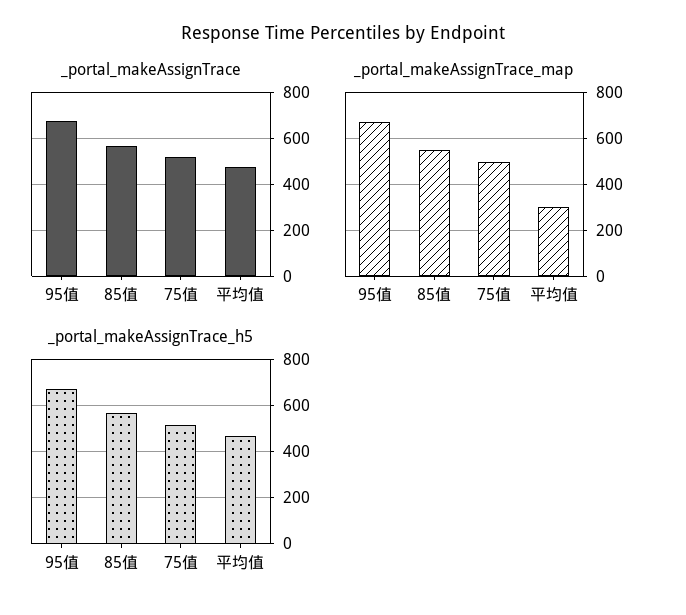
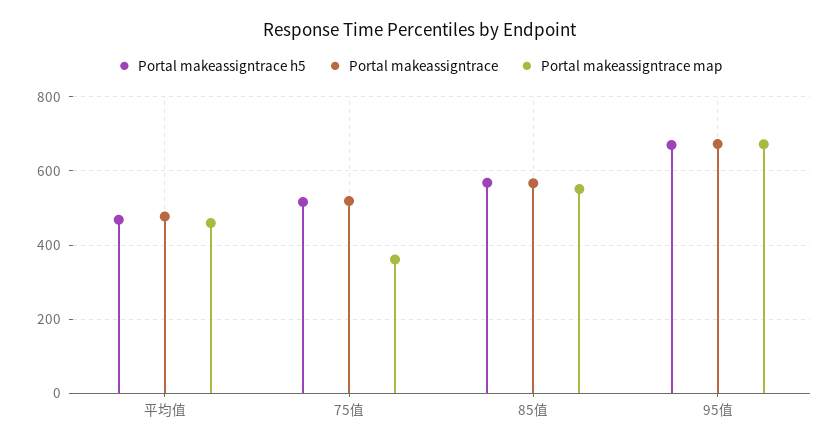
  {
    "_portal_makeAssignTrace": {
      "95值": 680,
      "85值": 560,
      "75值": 520,
      "平均值": 480
    },
    "_portal_makeAssignTrace_map": {
      "95值": 680,
      "85值": 560,
-     "75值": 500,
+     "75值": 360,
-     "平均值": 300
+     "平均值": 460
    },
    "_portal_makeAssignTrace_h5": {
      "95值": 680,
      "85值": 560,
      "75值": 520,
      "平均值": 460
    }
  }

